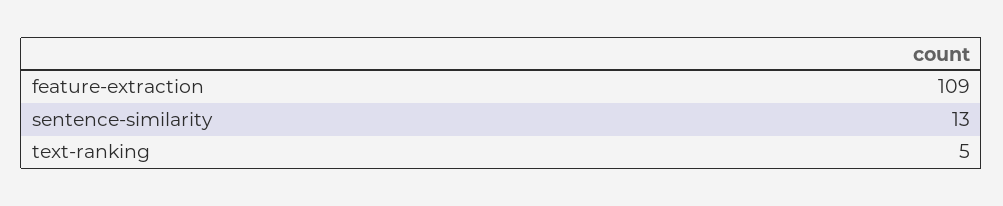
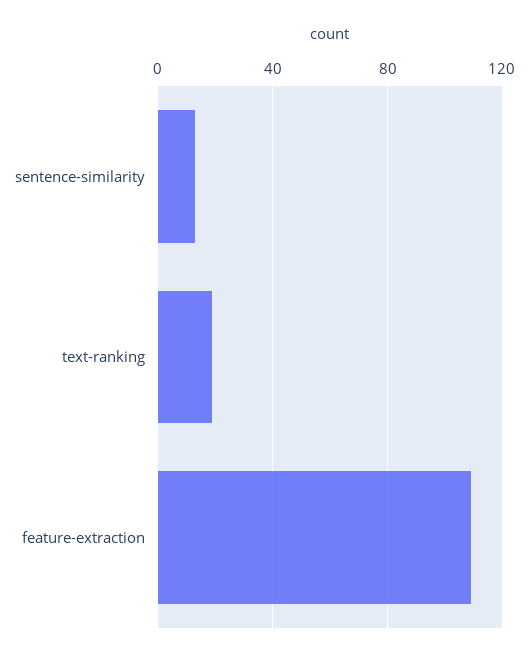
  {
    "feature-extraction": 109,
    "sentence-similarity": 13,
-   "text-ranking": 5
+   "text-ranking": 20
  }

